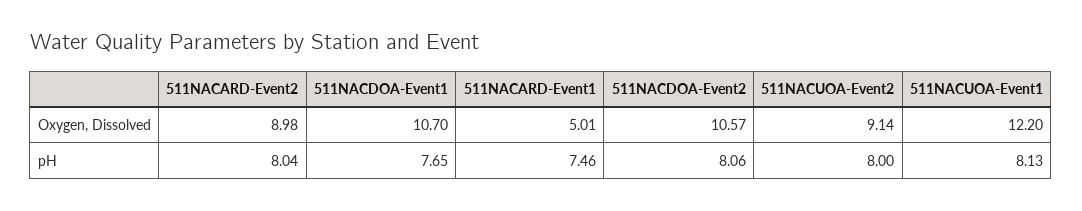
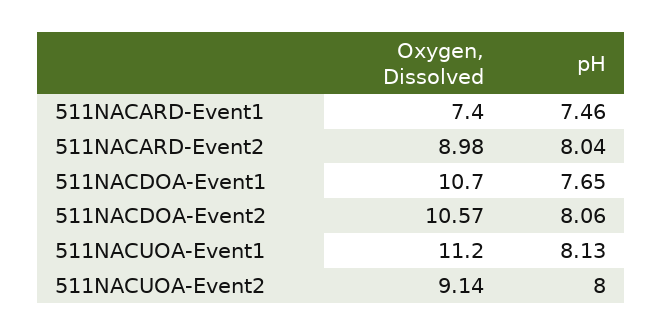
  {
    "511NACARD-Event2": {
      "Oxygen, Dissolved": 8.98,
      "pH": 8.04
    },
    "511NACDOA-Event1": {
      "Oxygen, Dissolved": 10.7,
      "pH": 7.65
    },
    "511NACARD-Event1": {
-     "Oxygen, Dissolved": 5.01,
+     "Oxygen, Dissolved": 7.4,
      "pH": 7.46
    },
    "511NACDOA-Event2": {
      "Oxygen, Dissolved": 10.57,
      "pH": 8.06
    },
    "511NACUOA-Event2": {
      "Oxygen, Dissolved": 9.14,
      "pH": 8
    },
    "511NACUOA-Event1": {
-     "Oxygen, Dissolved": 12.2,
+     "Oxygen, Dissolved": 11.2,
      "pH": 8.13
    }
  }

